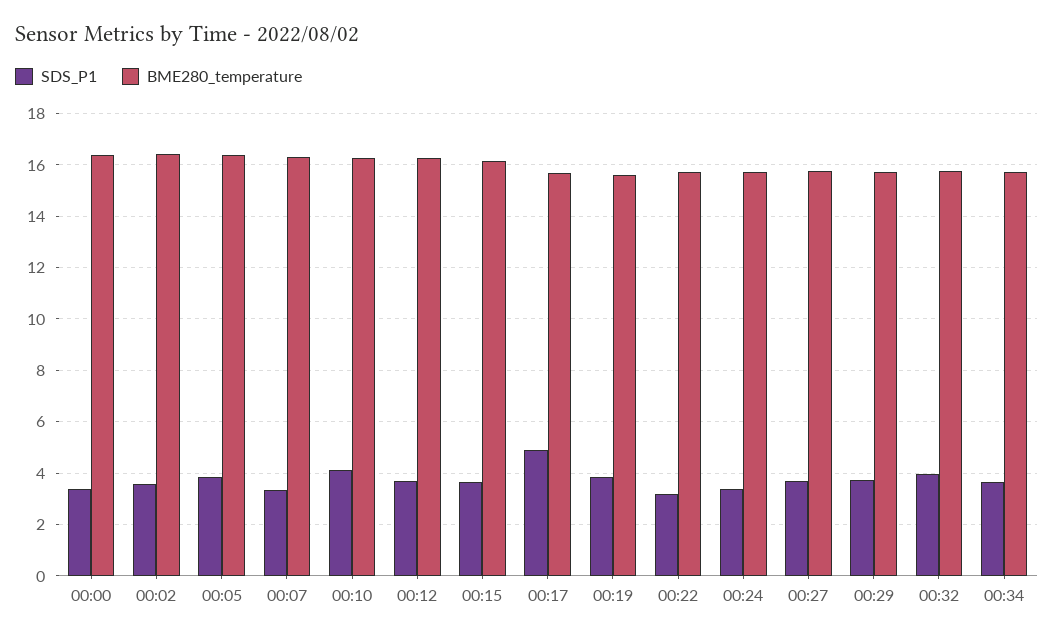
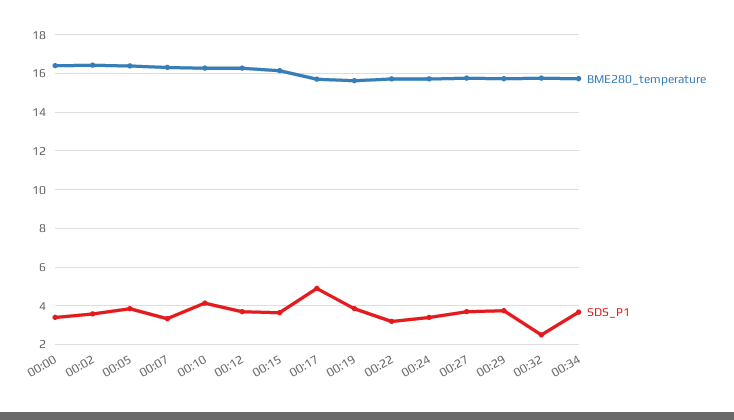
  {
    "SDS_P1": {
      "00:00": 3.5,
      "00:02": 3.5,
      "00:05": 3.75,
      "00:07": 3.25,
      "00:10": 4.25,
      "00:12": 3.75,
      "00:15": 3.75,
      "00:17": 5,
      "00:19": 3.75,
      "00:22": 3.25,
      "00:24": 3.5,
      "00:27": 3.75,
      "00:29": 3.75,
-     "00:32": 4,
+     "00:32": 2.5,
      "00:34": 3.75
    },
    "BME280_temperature": {
      "00:00": 16.5,
      "00:02": 16.5,
      "00:05": 16.5,
      "00:07": 16.25,
      "00:10": 16.25,
      "00:12": 16.25,
      "00:15": 16.25,
      "00:17": 15.75,
      "00:19": 15.5,
      "00:22": 15.75,
      "00:24": 15.75,
      "00:27": 15.75,
      "00:29": 15.75,
      "00:32": 15.75,
      "00:34": 15.75
    }
  }

